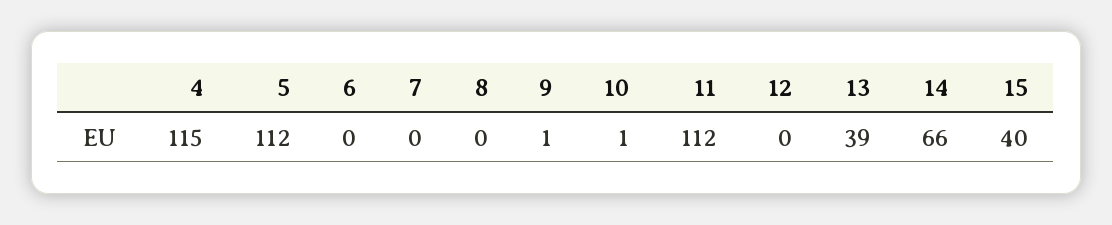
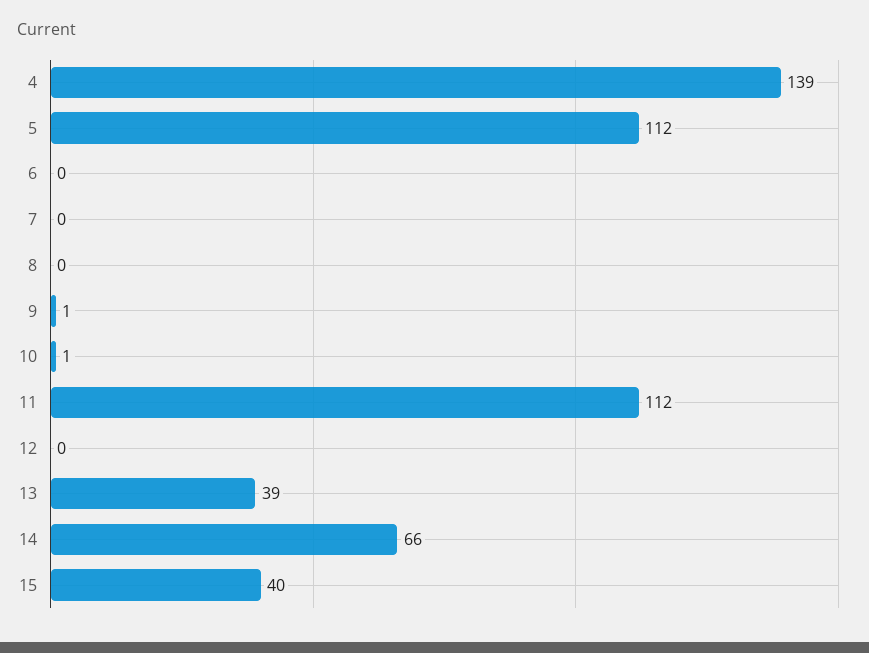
  {
-   "4": 115,
+   "4": 139,
    "5": 112,
    "6": 0,
    "7": 0,
    "8": 0,
    "9": 1,
    "10": 1,
    "11": 112,
    "12": 0,
    "13": 39,
    "14": 66,
    "15": 40
  }

